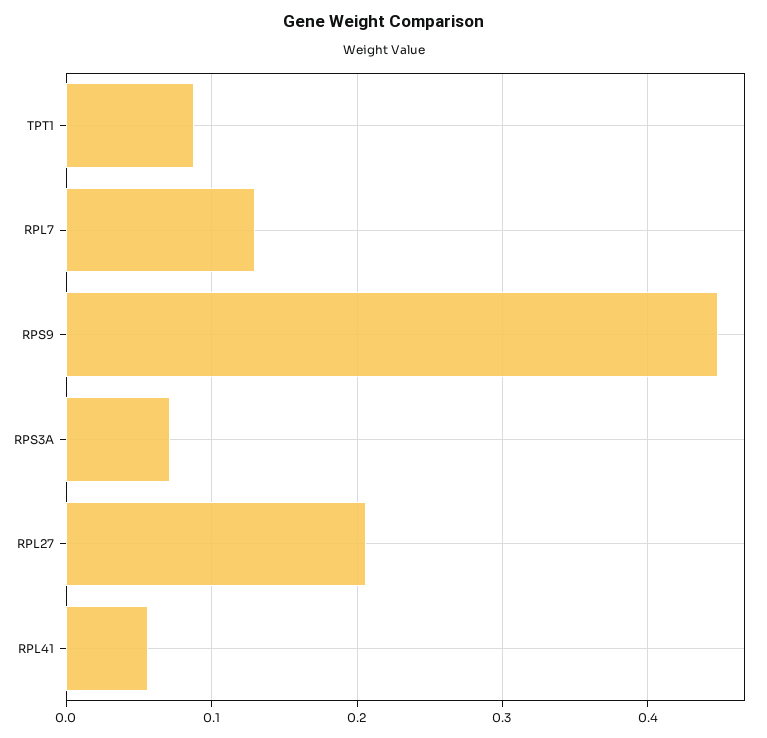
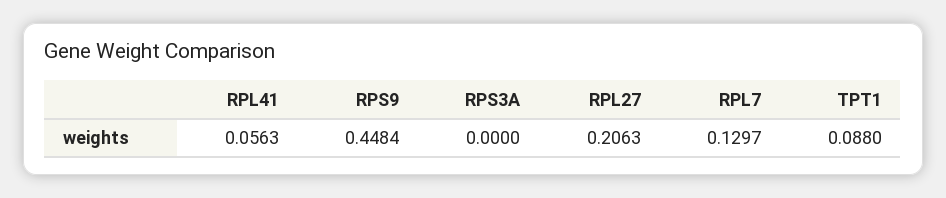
  {
    "TPT1": 0.088,
    "RPL7": 0.1297,
    "RPS9": 0.4484,
-   "RPS3A": 0.07,
+   "RPS3A": 0,
    "RPL27": 0.2063,
    "RPL41": 0.0563
  }

